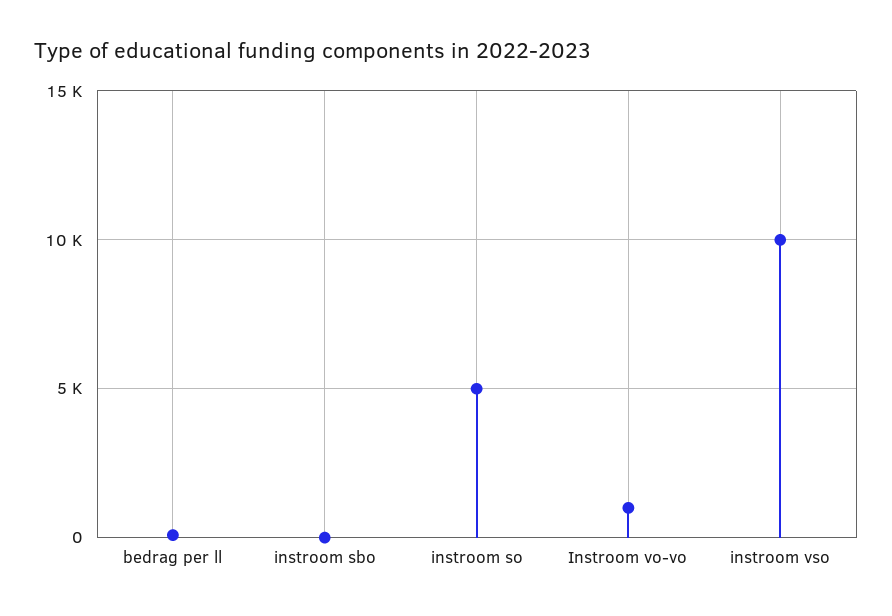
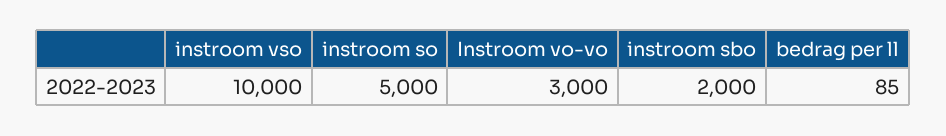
  {
    "bedrag per ll": 85,
-   "instroom sbo": 0,
+   "instroom sbo": 2000,
    "instroom so": 5000,
-   "Instroom vo-vo": 1000,
+   "Instroom vo-vo": 3000,
    "instroom vso": 10000
  }

